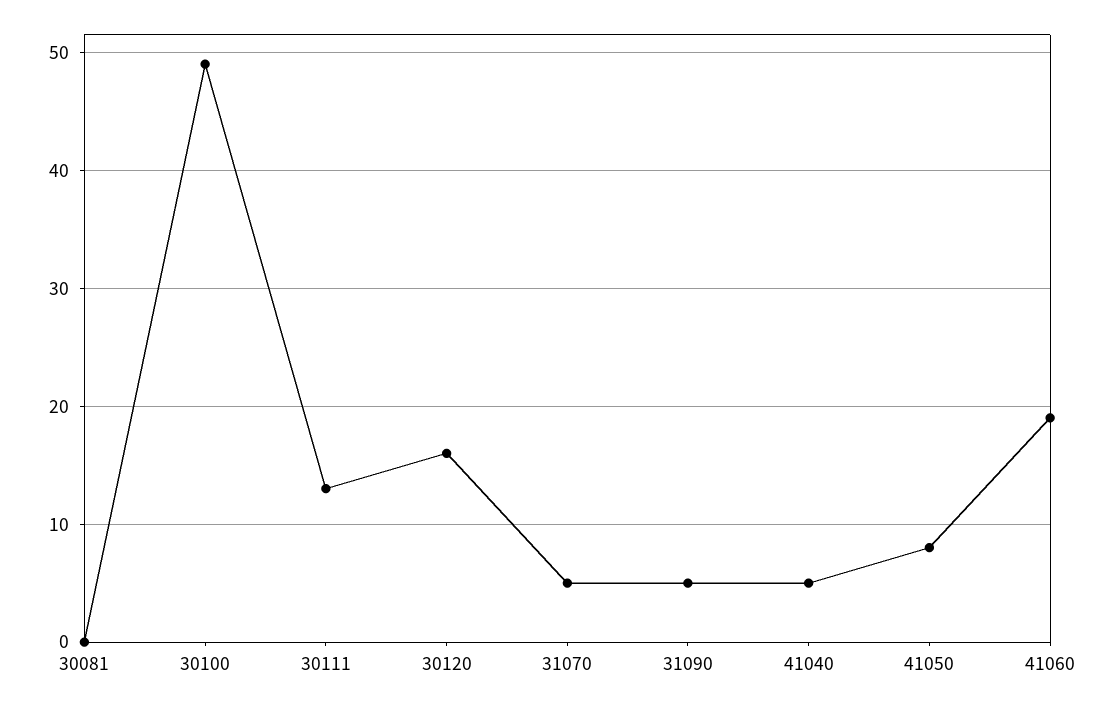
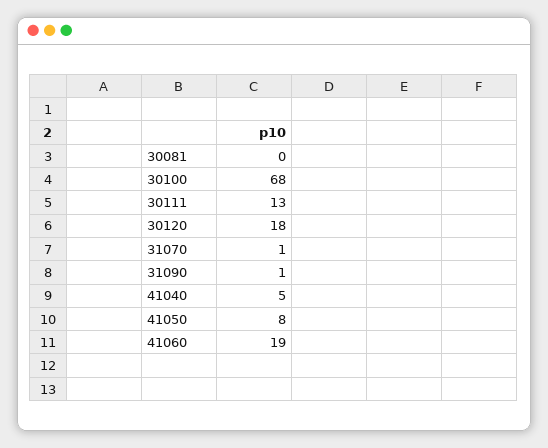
  {
    "30081": 0,
-   "30100": 49,
+   "30100": 68,
    "30111": 13,
-   "30120": 16,
+   "30120": 18,
-   "31070": 5,
+   "31070": 1,
-   "31090": 5,
+   "31090": 1,
    "41040": 5,
    "41050": 8,
    "41060": 19
  }

